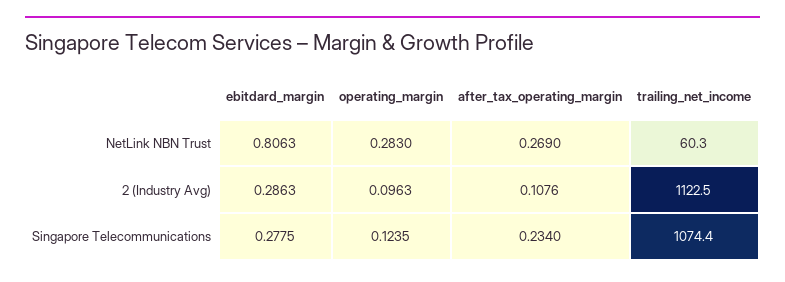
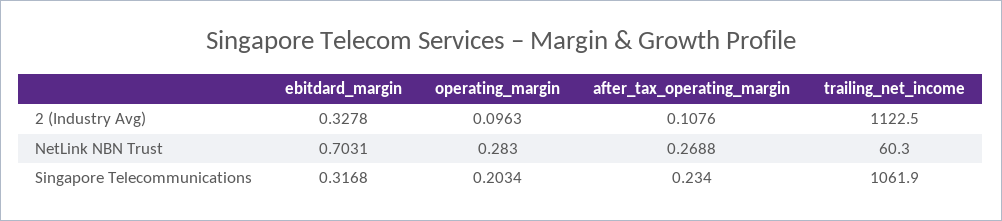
  {
    "ebitdard_margin": {
-     "NetLink NBN Trust": 0.8063,
+     "NetLink NBN Trust": 0.7031,
-     "2 (Industry Avg)": 0.2863,
+     "2 (Industry Avg)": 0.3278,
-     "Singapore Telecommunications": 0.2775
+     "Singapore Telecommunications": 0.3168
    },
    "operating_margin": {
      "NetLink NBN Trust": 0.283,
      "2 (Industry Avg)": 0.0963,
-     "Singapore Telecommunications": 0.1235
+     "Singapore Telecommunications": 0.2034
    },
    "after_tax_operating_margin": {
-     "NetLink NBN Trust": 0.269,
+     "NetLink NBN Trust": 0.2688,
      "2 (Industry Avg)": 0.1076,
      "Singapore Telecommunications": 0.234
    },
    "trailing_net_income": {
      "NetLink NBN Trust": 60.3,
      "2 (Industry Avg)": 1122.5,
-     "Singapore Telecommunications": 1074.4
+     "Singapore Telecommunications": 1061.9
    }
  }

